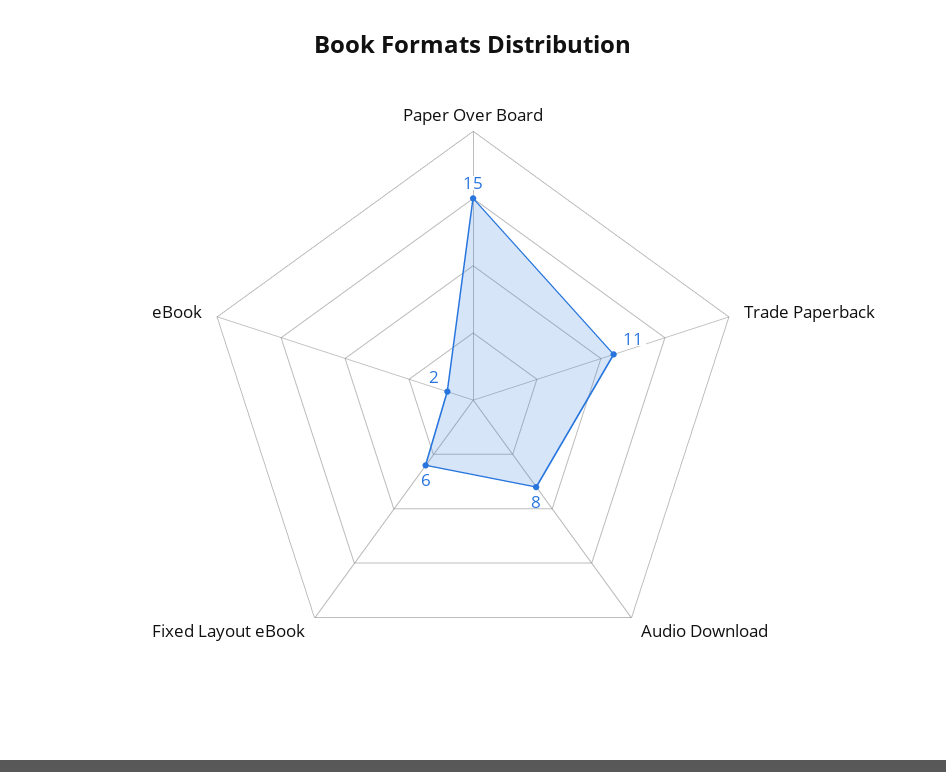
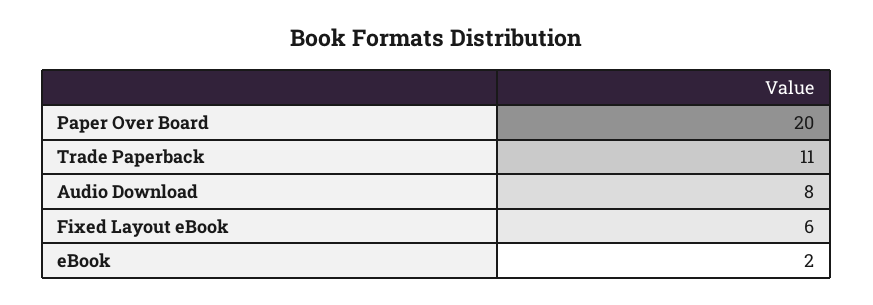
  {
-   "Paper Over Board": 15,
+   "Paper Over Board": 20,
    "Trade Paperback": 11,
    "Audio Download": 8,
    "Fixed Layout eBook": 6,
    "eBook": 2
  }

